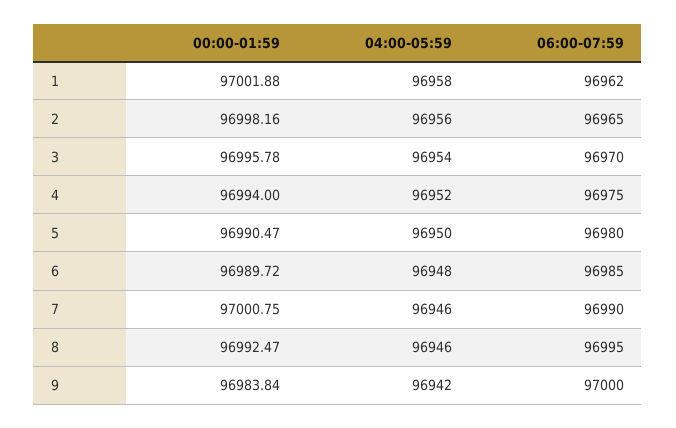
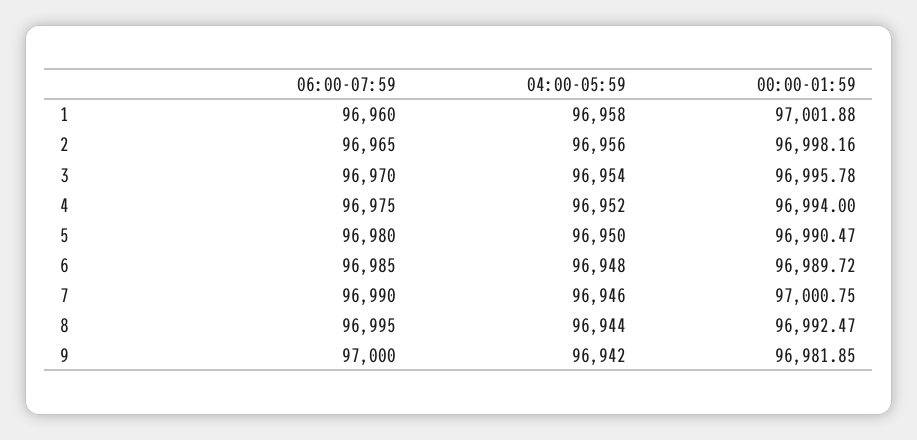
  {
    "00:00-01:59": {
      "1": 97001.88,
      "2": 96998.16,
      "3": 96995.78,
      "4": 96994,
      "5": 96990.47,
      "6": 96989.72,
      "7": 97000.75,
      "8": 96992.47,
-     "9": 96983.84
+     "9": 96981.85
    },
    "04:00-05:59": {
      "1": 96958,
      "2": 96956,
      "3": 96954,
      "4": 96952,
      "5": 96950,
      "6": 96948,
      "7": 96946,
-     "8": 96946,
+     "8": 96944,
      "9": 96942
    },
    "06:00-07:59": {
-     "1": 96962,
+     "1": 96960,
      "2": 96965,
      "3": 96970,
      "4": 96975,
      "5": 96980,
      "6": 96985,
      "7": 96990,
      "8": 96995,
      "9": 97000
    }
  }

